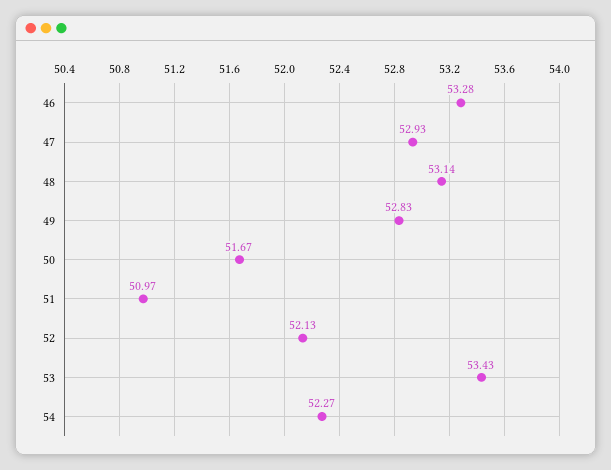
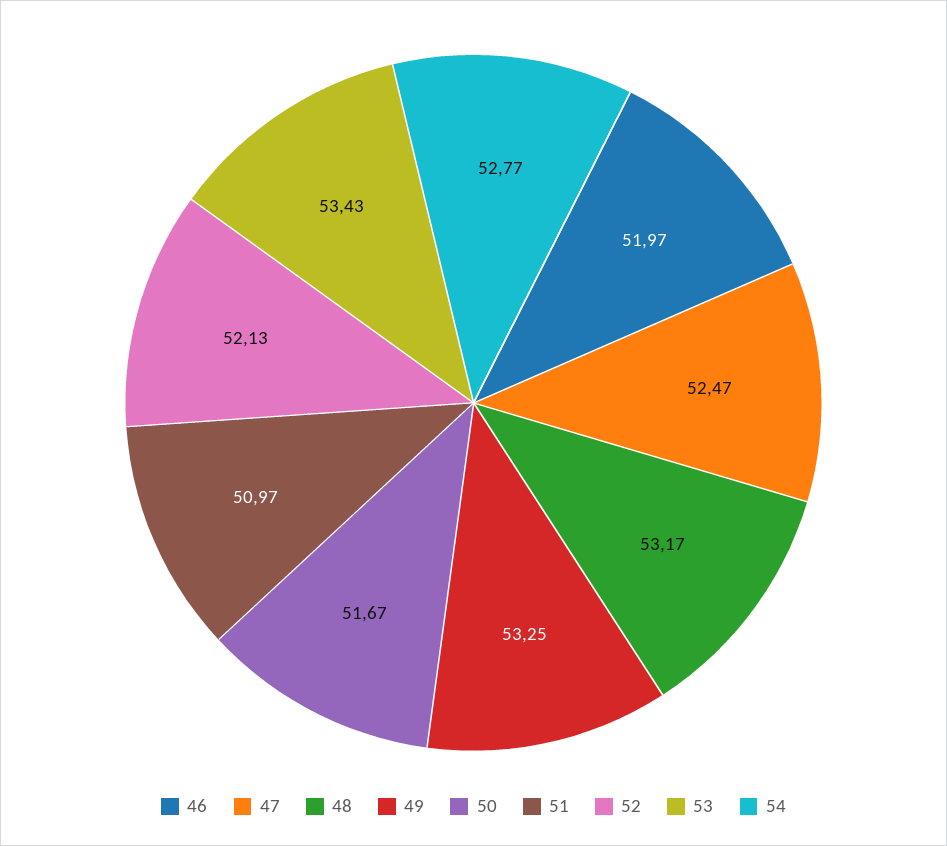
  {
-   "46": 53.28,
+   "46": 51.97,
-   "47": 52.93,
+   "47": 52.47,
-   "48": 53.14,
+   "48": 53.17,
-   "49": 52.83,
+   "49": 53.25,
    "50": 51.67,
    "51": 50.97,
    "52": 52.13,
    "53": 53.43,
-   "54": 52.27
+   "54": 52.77
  }

